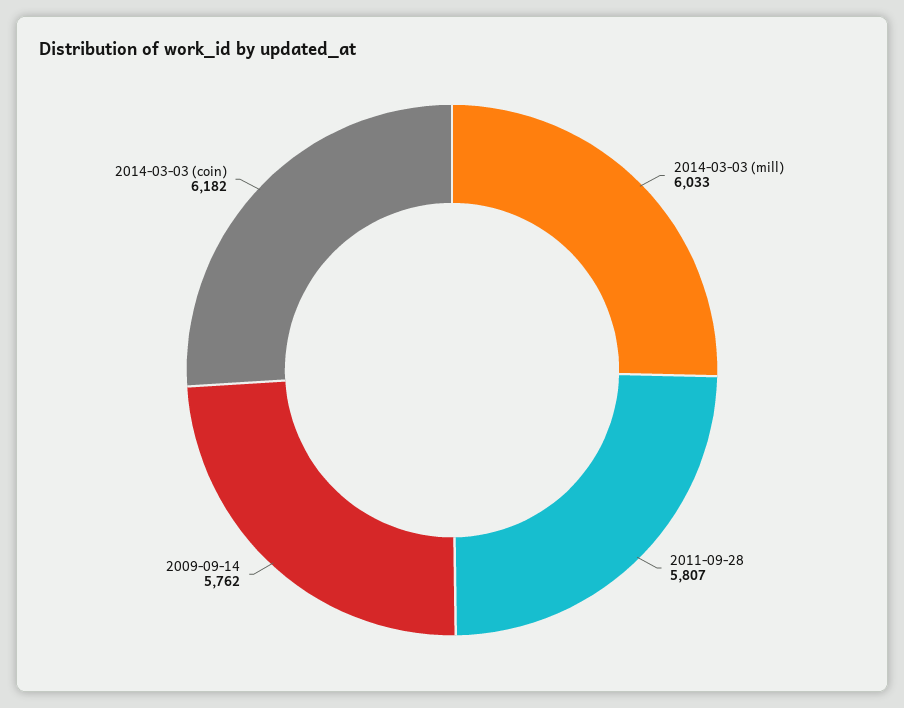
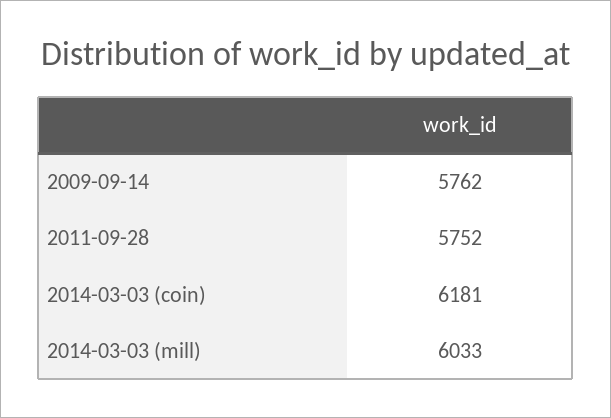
  {
    "2014-03-03 (mill)": 6033,
-   "2011-09-28": 5807,
+   "2011-09-28": 5752,
    "2009-09-14": 5762,
-   "2014-03-03 (coin)": 6182
+   "2014-03-03 (coin)": 6181
  }

